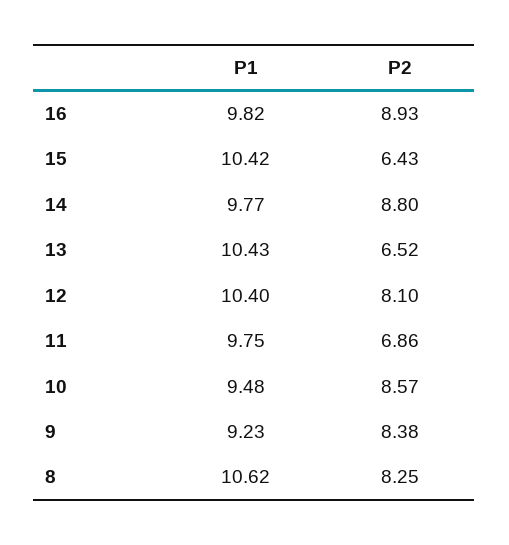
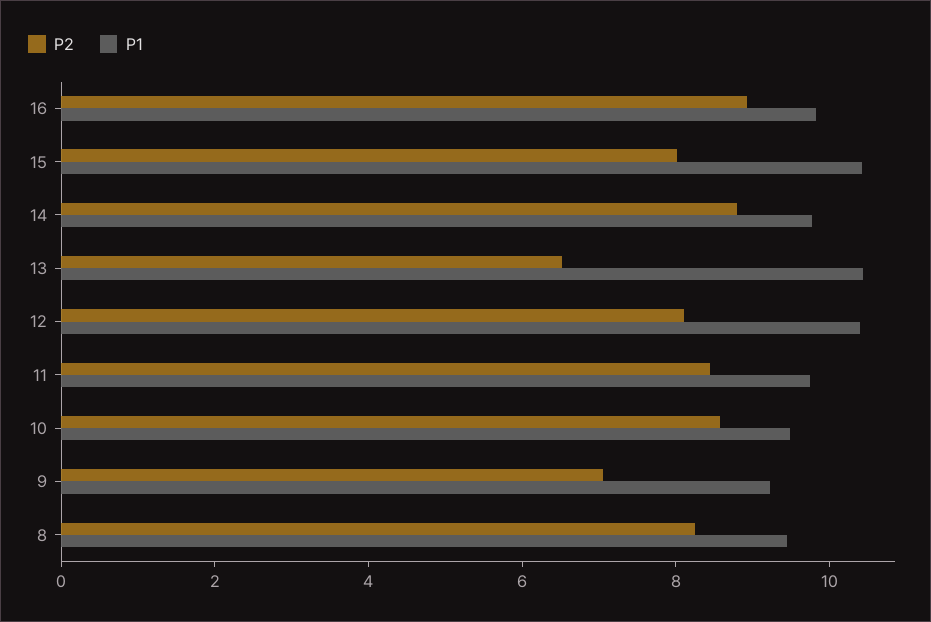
  {
    "P1": {
      "16": 9.82,
      "15": 10.42,
      "14": 9.77,
      "13": 10.43,
      "12": 10.4,
      "11": 9.75,
      "10": 9.48,
      "9": 9.23,
-     "8": 10.62
+     "8": 9.5
    },
    "P2": {
      "16": 8.93,
-     "15": 6.43,
+     "15": 8,
      "14": 8.8,
      "13": 6.52,
      "12": 8.1,
-     "11": 6.86,
+     "11": 8.5,
      "10": 8.57,
-     "9": 8.38,
+     "9": 7,
      "8": 8.25
    }
  }

